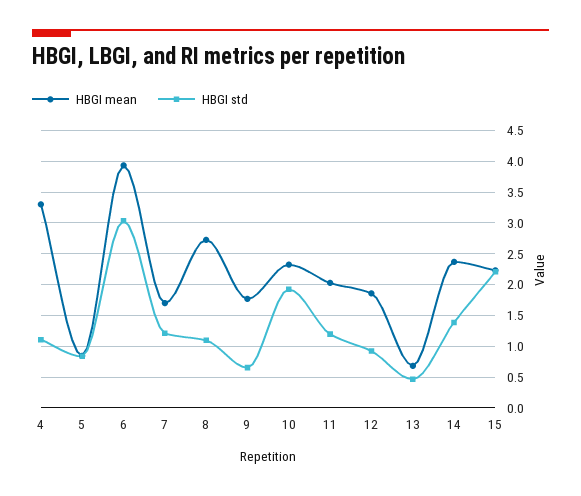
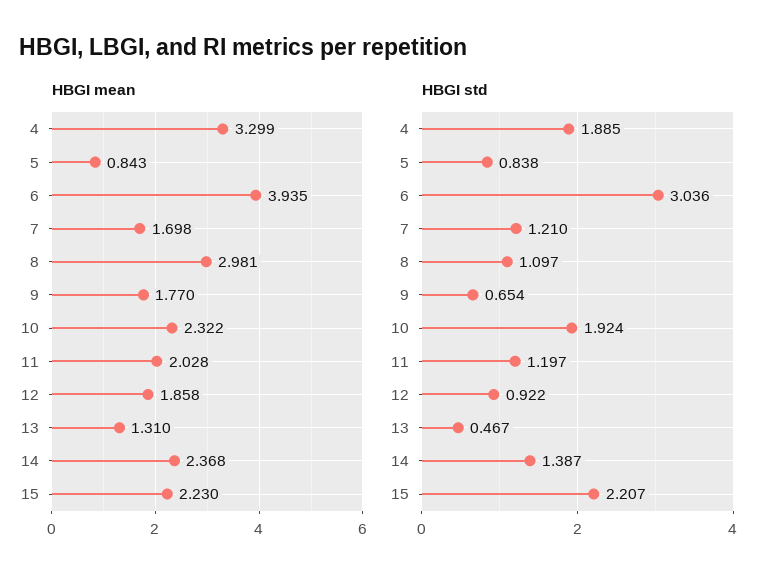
  {
    "HBGI mean": {
      "4": 3.299,
      "5": 0.843,
      "6": 3.935,
      "7": 1.698,
-     "8": 2.7,
+     "8": 2.981,
      "9": 1.77,
      "10": 2.322,
      "11": 2.028,
      "12": 1.858,
-     "13": 0.7,
+     "13": 1.31,
      "14": 2.368,
      "15": 2.23
    },
    "HBGI std": {
-     "4": 1.1,
+     "4": 1.885,
      "5": 0.838,
      "6": 3.036,
      "7": 1.21,
      "8": 1.097,
      "9": 0.654,
      "10": 1.924,
      "11": 1.197,
      "12": 0.922,
      "13": 0.467,
      "14": 1.387,
      "15": 2.207
    }
  }

